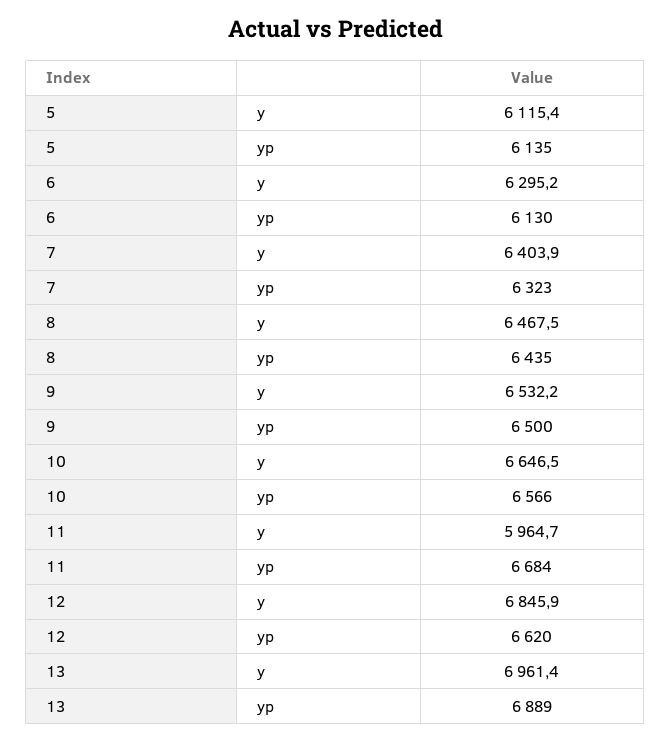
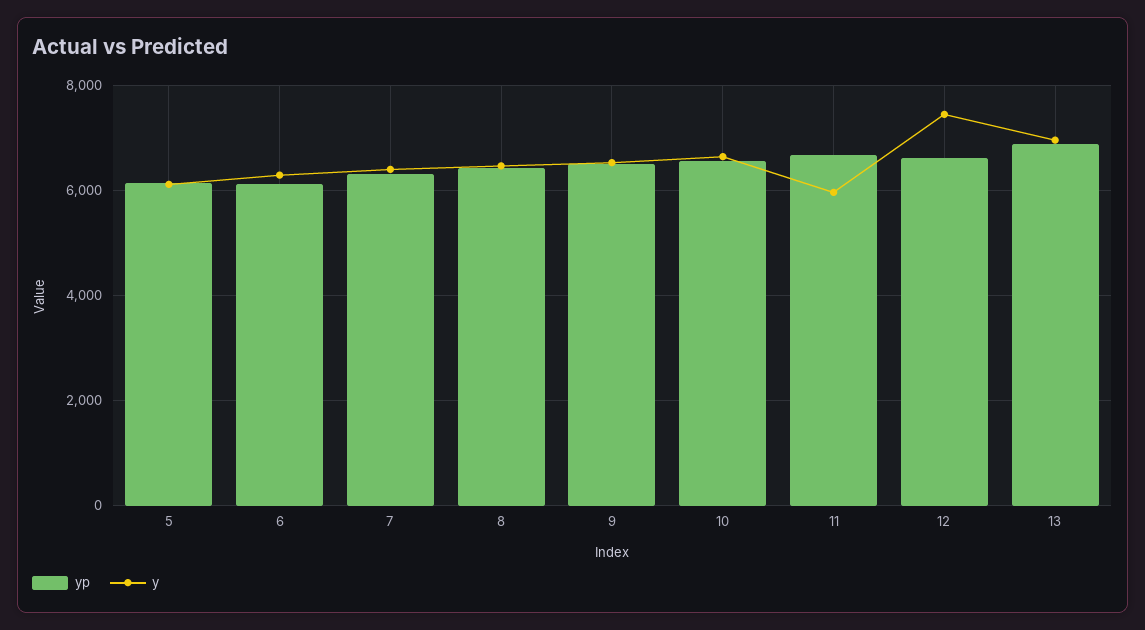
  {
    "y": {
      "5": 6115.4,
      "6": 6295.2,
      "7": 6403.9,
      "8": 6467.5,
      "9": 6532.2,
      "10": 6646.5,
      "11": 5964.7,
-     "12": 6845.9,
+     "12": 7400,
      "13": 6961.4
    },
    "yp": {
      "5": 6135,
      "6": 6130,
      "7": 6323,
      "8": 6435,
      "9": 6500,
      "10": 6566,
      "11": 6684,
      "12": 6620,
      "13": 6889
    }
  }

